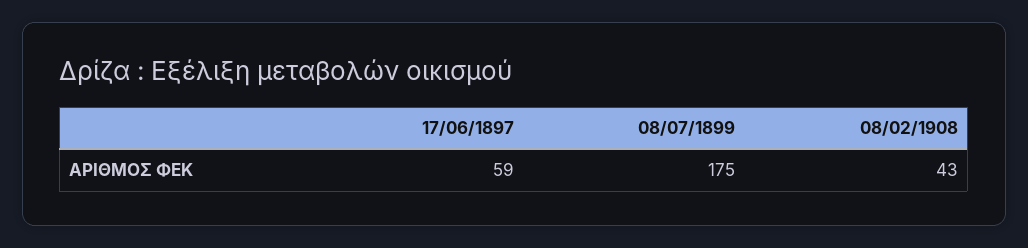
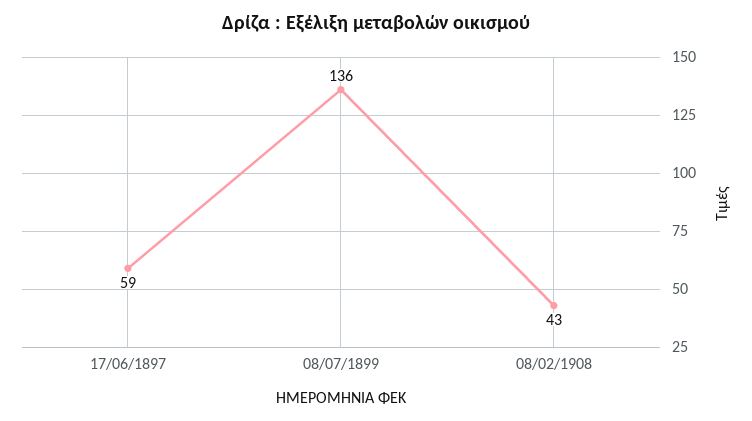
  {
    "17/06/1897": 59,
-   "08/07/1899": 175,
+   "08/07/1899": 136,
    "08/02/1908": 43
  }

